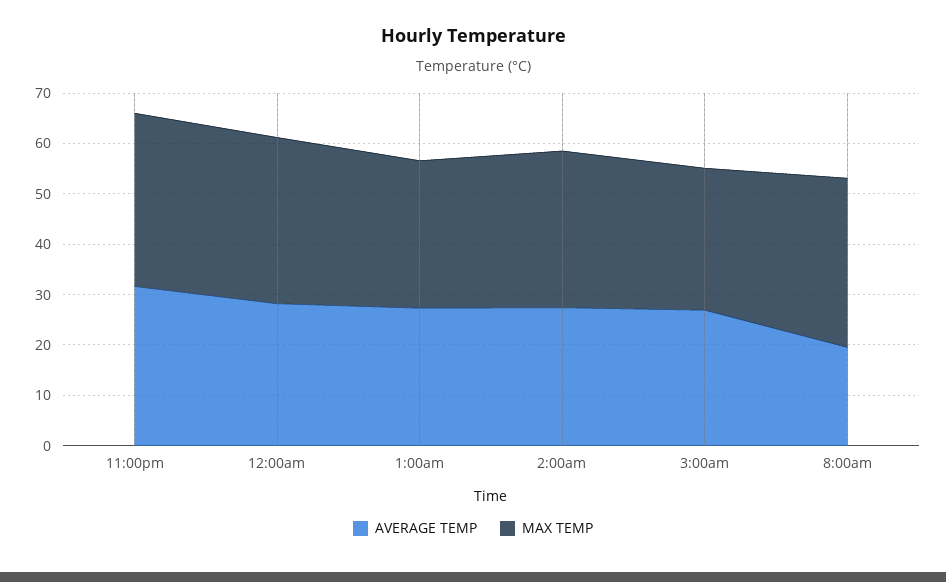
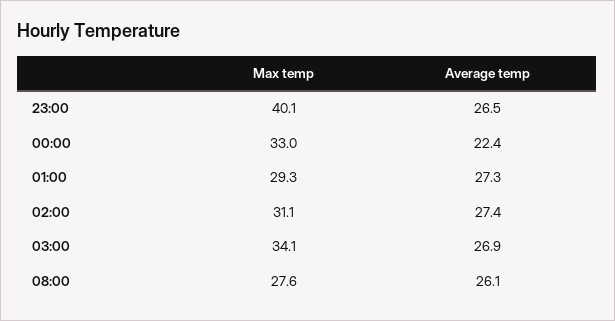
  {
    "AVERAGE TEMP": {
-     "11:00pm": 32,
+     "11:00pm": 26.5,
-     "12:00am": 28,
+     "12:00am": 22.4,
      "1:00am": 27.3,
      "2:00am": 27.4,
      "3:00am": 26.9,
-     "8:00am": 20
+     "8:00am": 26.1
    },
    "MAX TEMP": {
-     "11:00pm": 34,
+     "11:00pm": 40.1,
      "12:00am": 33,
      "1:00am": 29.3,
      "2:00am": 31.1,
-     "3:00am": 28,
+     "3:00am": 34.1,
-     "8:00am": 34
+     "8:00am": 27.6
    }
  }

